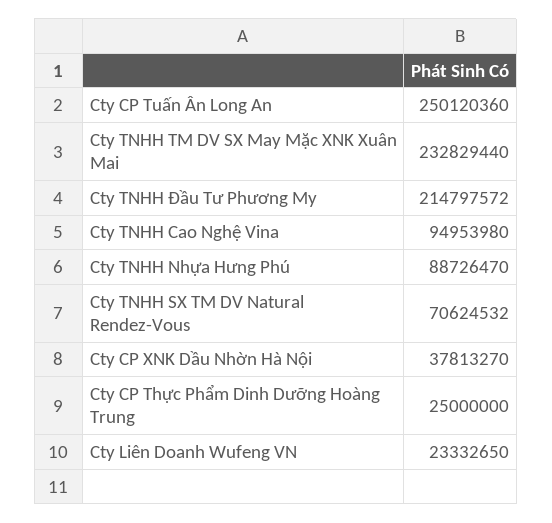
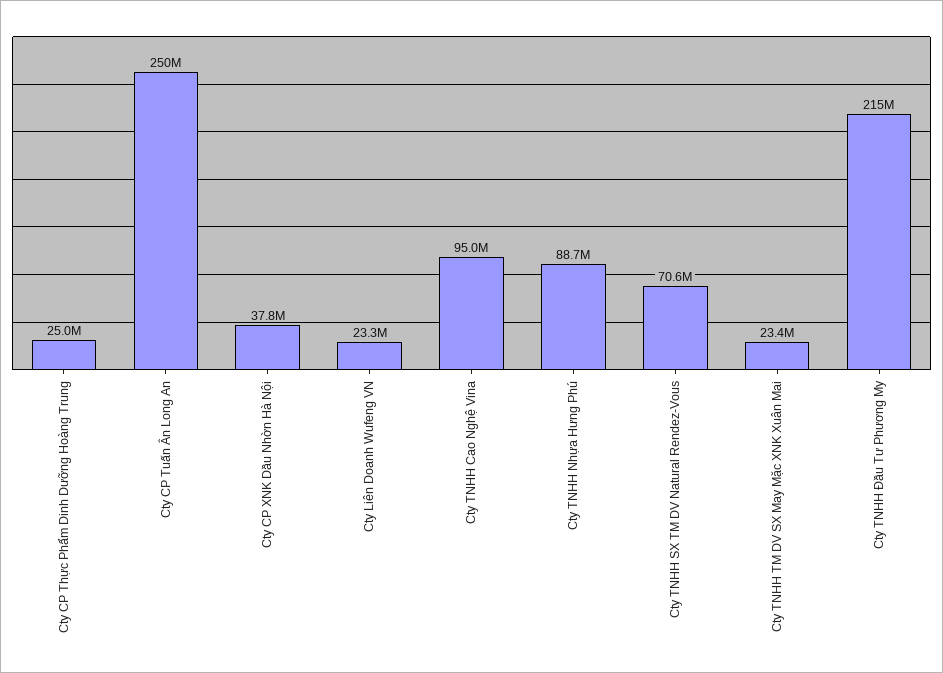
  {
    "Cty CP Tuấn Ân Long An": 250120360,
-   "Cty TNHH TM DV SX May Mặc XNK Xuân Mai": 232829440,
+   "Cty TNHH TM DV SX May Mặc XNK Xuân Mai": 23400000,
    "Cty TNHH Đầu Tư Phương My": 214797572,
    "Cty TNHH Cao Nghệ Vina": 94953980,
    "Cty TNHH Nhựa Hưng Phú": 88726470,
    "Cty TNHH SX TM DV Natural Rendez-Vous": 70624532,
    "Cty CP XNK Dầu Nhờn Hà Nội": 37813270,
    "Cty CP Thực Phẩm Dinh Dưỡng Hoàng Trung": 25000000,
    "Cty Liên Doanh Wufeng VN": 23332650
  }

